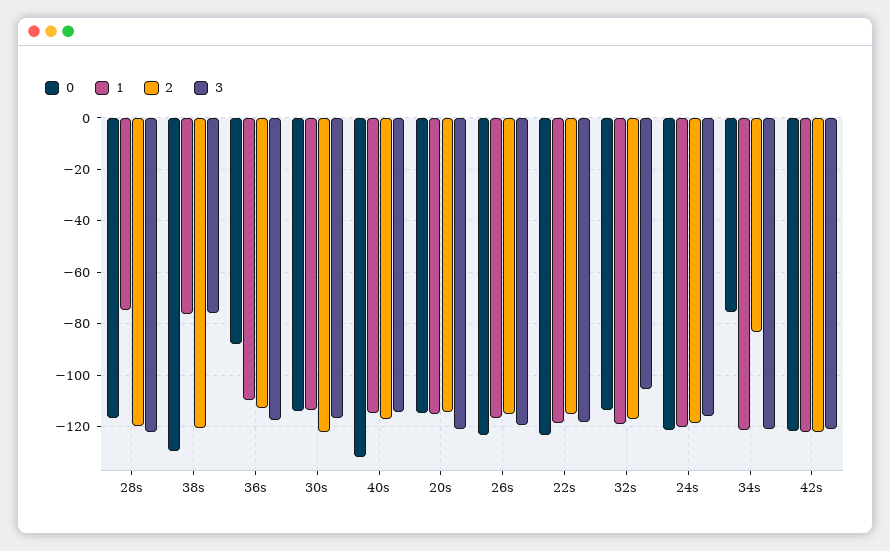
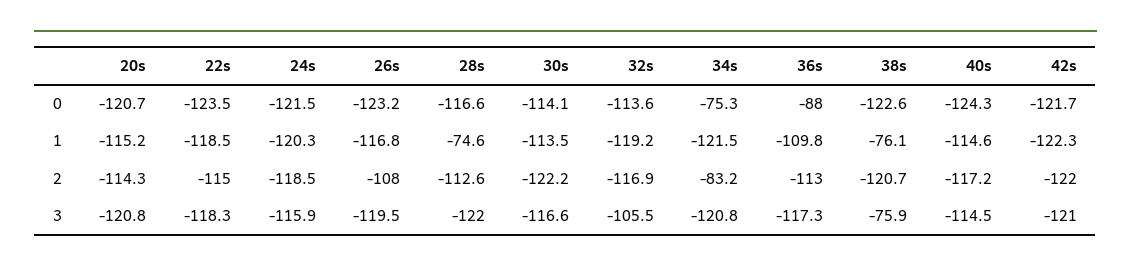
  {
    "0": {
      "28s": -116.6,
-     "38s": -130,
+     "38s": -122.6,
      "36s": -88,
      "30s": -114.1,
-     "40s": -132.5,
+     "40s": -124.3,
-     "20s": -115,
+     "20s": -120.7,
      "26s": -123.2,
      "22s": -123.5,
      "32s": -113.6,
      "24s": -121.5,
      "34s": -75.3,
      "42s": -121.7
    },
    "1": {
      "28s": -74.6,
      "38s": -76.1,
      "36s": -109.8,
      "30s": -113.5,
      "40s": -114.6,
      "20s": -115.2,
      "26s": -116.8,
      "22s": -118.5,
      "32s": -119.2,
      "24s": -120.3,
      "34s": -121.5,
      "42s": -122.3
    },
    "2": {
-     "28s": -120,
+     "28s": -112.6,
      "38s": -120.7,
      "36s": -113,
      "30s": -122.2,
      "40s": -117.2,
      "20s": -114.3,
-     "26s": -115,
+     "26s": -108,
      "22s": -115,
      "32s": -116.9,
      "24s": -118.5,
      "34s": -83.2,
      "42s": -122
    },
    "3": {
      "28s": -122,
      "38s": -75.9,
      "36s": -117.3,
      "30s": -116.6,
      "40s": -114.5,
      "20s": -120.8,
      "26s": -119.5,
      "22s": -118.3,
      "32s": -105.5,
      "24s": -115.9,
      "34s": -120.8,
      "42s": -121
    }
  }

